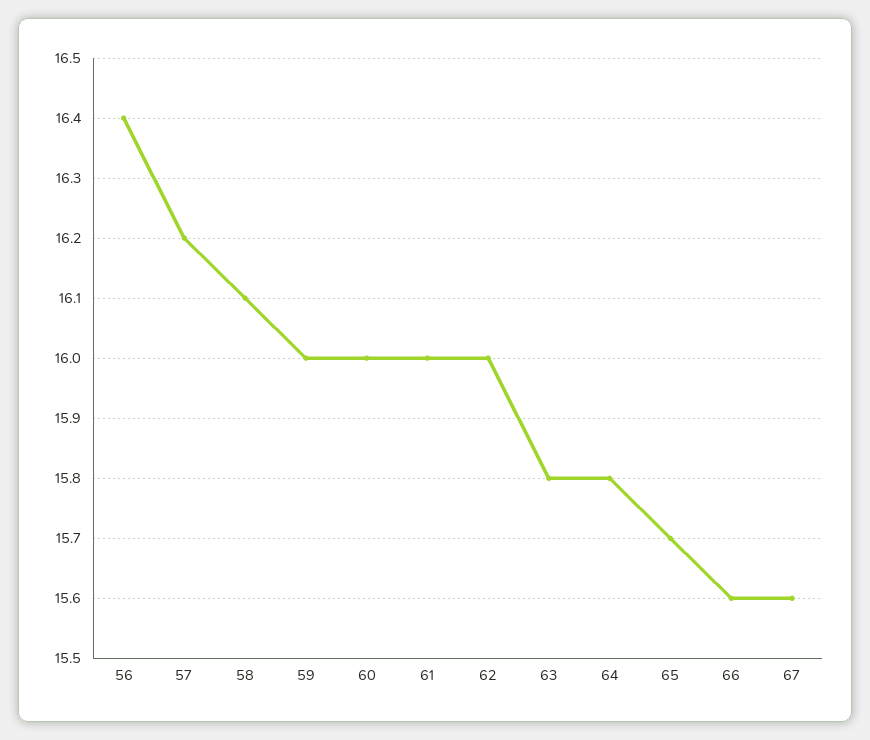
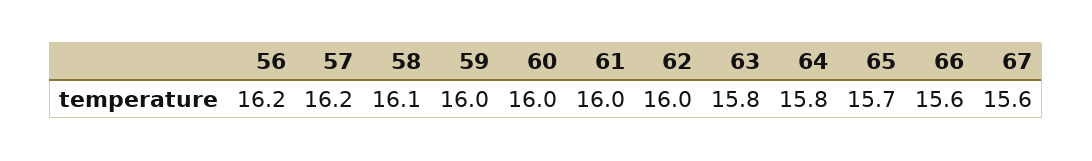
  {
-   "56": 16.4,
+   "56": 16.2,
    "57": 16.2,
    "58": 16.1,
    "59": 16,
    "60": 16,
    "61": 16,
    "62": 16,
    "63": 15.8,
    "64": 15.8,
    "65": 15.7,
    "66": 15.6,
    "67": 15.6
  }

